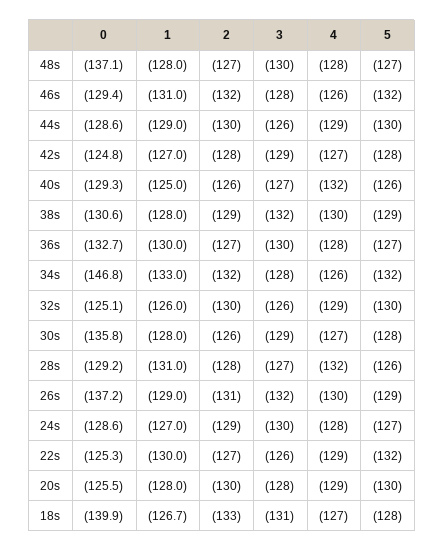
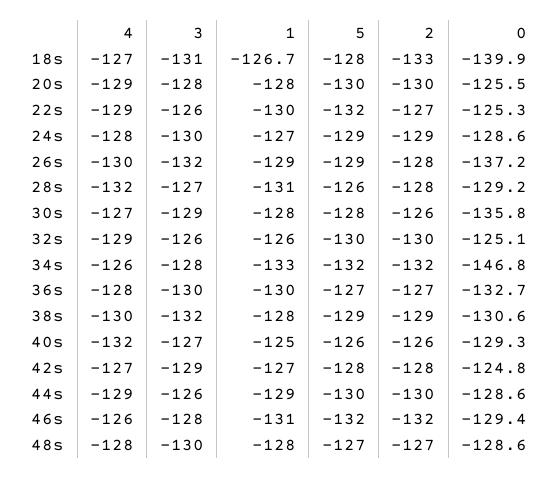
  {
    "0": {
-     "48s": -137.1,
+     "48s": -128.6,
      "46s": -129.4,
      "44s": -128.6,
      "42s": -124.8,
      "40s": -129.3,
      "38s": -130.6,
      "36s": -132.7,
      "34s": -146.8,
      "32s": -125.1,
      "30s": -135.8,
      "28s": -129.2,
      "26s": -137.2,
      "24s": -128.6,
      "22s": -125.3,
      "20s": -125.5,
      "18s": -139.9
    },
    "1": {
      "48s": -128,
      "46s": -131,
      "44s": -129,
      "42s": -127,
      "40s": -125,
      "38s": -128,
      "36s": -130,
      "34s": -133,
      "32s": -126,
      "30s": -128,
      "28s": -131,
      "26s": -129,
      "24s": -127,
      "22s": -130,
      "20s": -128,
      "18s": -126.7
    },
    "2": {
      "48s": -127,
      "46s": -132,
      "44s": -130,
      "42s": -128,
      "40s": -126,
      "38s": -129,
      "36s": -127,
      "34s": -132,
      "32s": -130,
      "30s": -126,
      "28s": -128,
-     "26s": -131,
+     "26s": -128,
      "24s": -129,
      "22s": -127,
      "20s": -130,
      "18s": -133
    },
    "3": {
      "48s": -130,
      "46s": -128,
      "44s": -126,
      "42s": -129,
      "40s": -127,
      "38s": -132,
      "36s": -130,
      "34s": -128,
      "32s": -126,
      "30s": -129,
      "28s": -127,
      "26s": -132,
      "24s": -130,
      "22s": -126,
      "20s": -128,
      "18s": -131
    },
    "4": {
      "48s": -128,
      "46s": -126,
      "44s": -129,
      "42s": -127,
      "40s": -132,
      "38s": -130,
      "36s": -128,
      "34s": -126,
      "32s": -129,
      "30s": -127,
      "28s": -132,
      "26s": -130,
      "24s": -128,
      "22s": -129,
      "20s": -129,
      "18s": -127
    },
    "5": {
      "48s": -127,
      "46s": -132,
      "44s": -130,
      "42s": -128,
      "40s": -126,
      "38s": -129,
      "36s": -127,
      "34s": -132,
      "32s": -130,
      "30s": -128,
      "28s": -126,
      "26s": -129,
-     "24s": -127,
+     "24s": -129,
      "22s": -132,
      "20s": -130,
      "18s": -128
    }
  }

